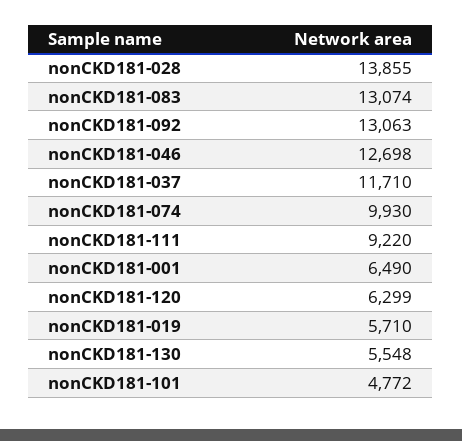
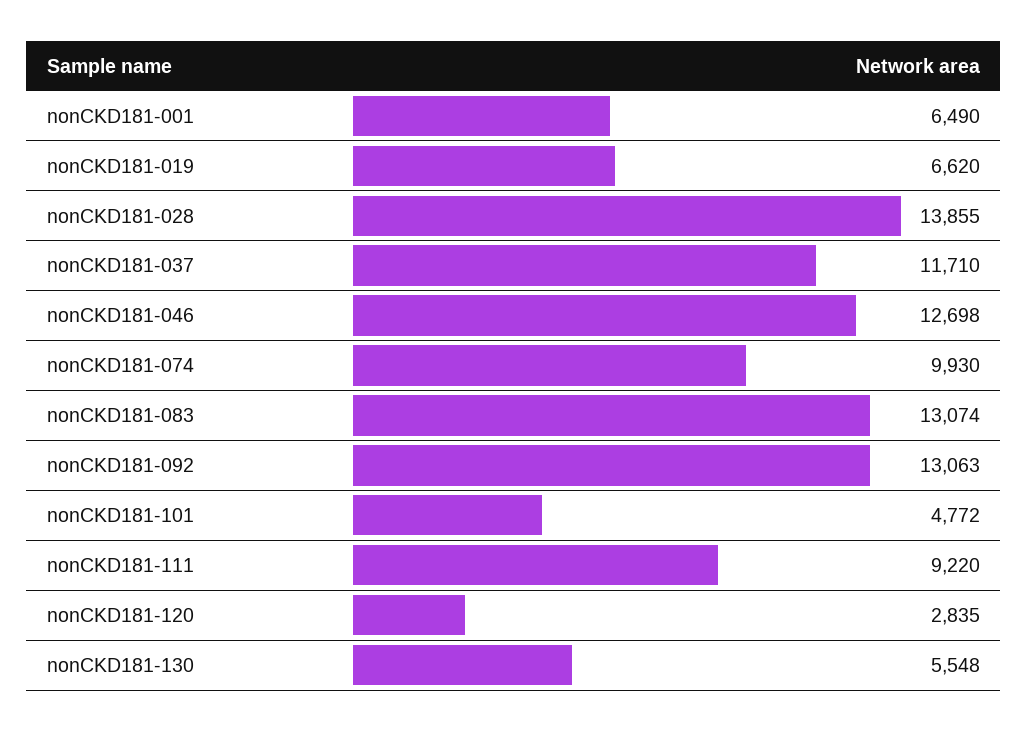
  {
    "nonCKD181-028": 13855,
    "nonCKD181-083": 13074,
    "nonCKD181-092": 13063,
    "nonCKD181-046": 12698,
    "nonCKD181-037": 11710,
    "nonCKD181-074": 9930,
    "nonCKD181-111": 9220,
    "nonCKD181-001": 6490,
-   "nonCKD181-120": 6299,
+   "nonCKD181-120": 2835,
-   "nonCKD181-019": 5710,
+   "nonCKD181-019": 6620,
    "nonCKD181-130": 5548,
    "nonCKD181-101": 4772
  }

